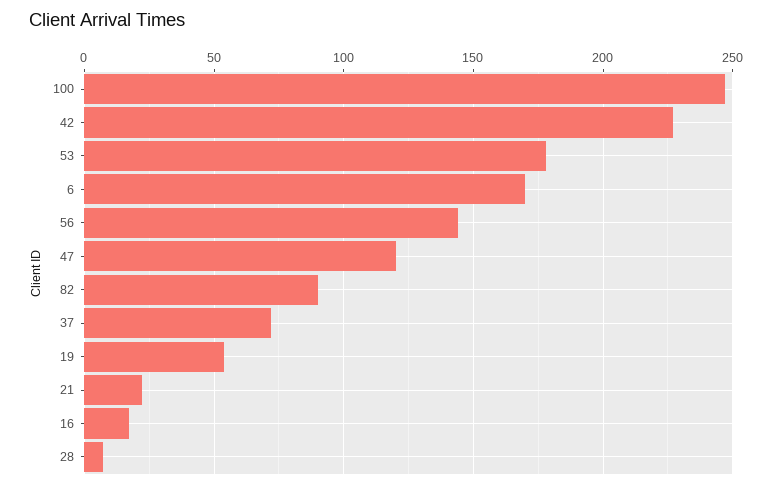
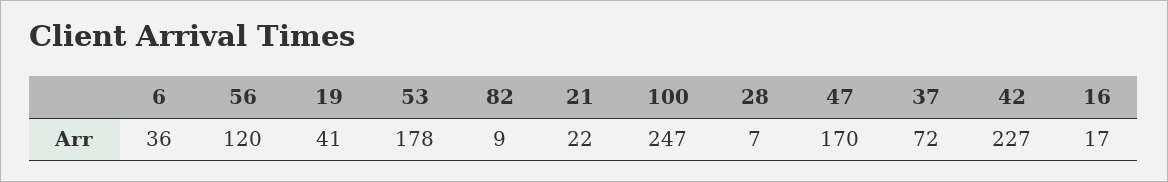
  {
    "100": 247,
    "42": 227,
    "53": 178,
-   "6": 170,
+   "6": 36,
-   "56": 145,
+   "56": 120,
-   "47": 120,
+   "47": 170,
-   "82": 90,
+   "82": 9,
    "37": 72,
-   "19": 55,
+   "19": 41,
    "21": 22,
    "16": 17,
    "28": 7
  }

